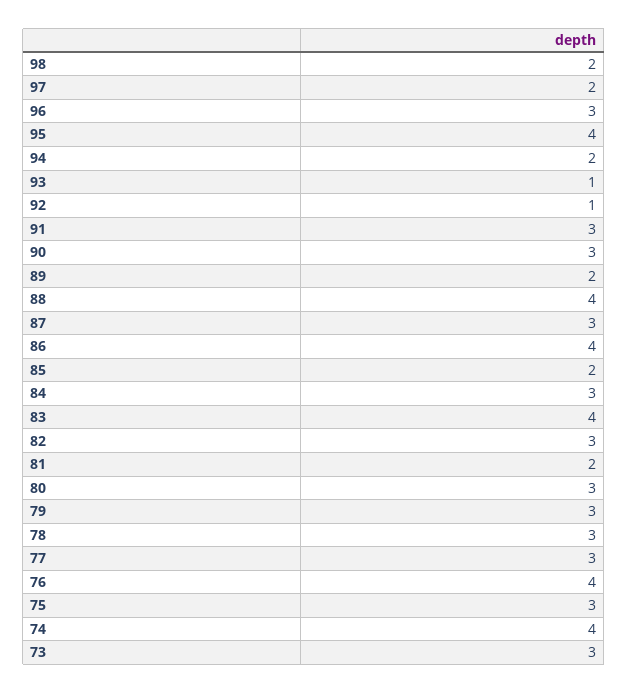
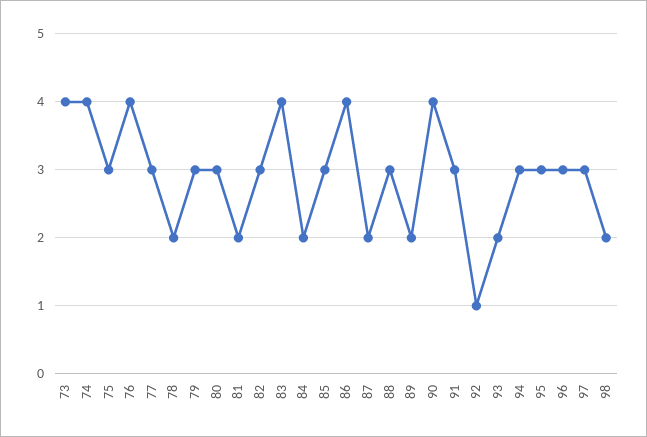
  {
    "98": 2,
-   "97": 2,
+   "97": 3,
    "96": 3,
-   "95": 4,
+   "95": 3,
-   "94": 2,
+   "94": 3,
-   "93": 1,
+   "93": 2,
    "92": 1,
    "91": 3,
-   "90": 3,
+   "90": 4,
    "89": 2,
-   "88": 4,
+   "88": 3,
-   "87": 3,
+   "87": 2,
    "86": 4,
-   "85": 2,
+   "85": 3,
-   "84": 3,
+   "84": 2,
    "83": 4,
    "82": 3,
    "81": 2,
    "80": 3,
    "79": 3,
-   "78": 3,
+   "78": 2,
    "77": 3,
    "76": 4,
    "75": 3,
    "74": 4,
-   "73": 3
+   "73": 4
  }

